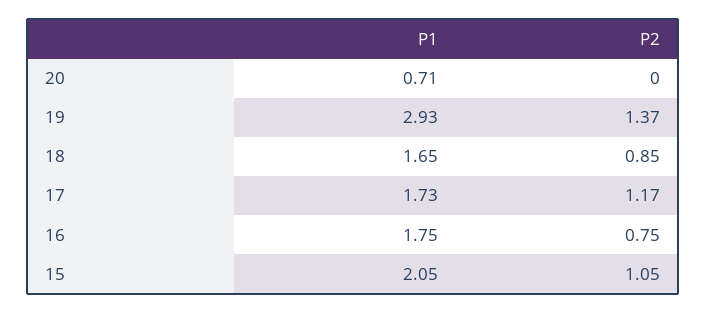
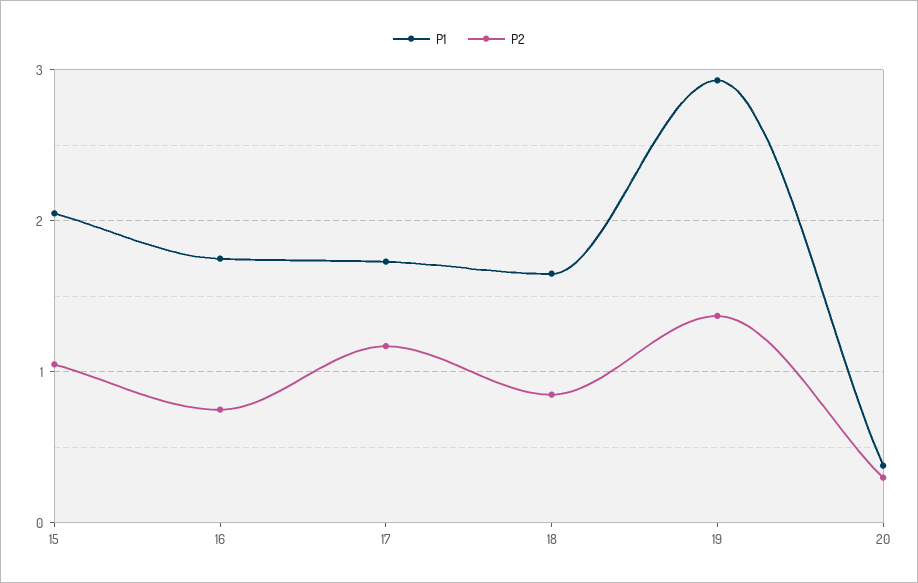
  {
    "P1": {
-     "20": 0.71,
+     "20": 0.4,
      "19": 2.93,
      "18": 1.65,
      "17": 1.73,
      "16": 1.75,
      "15": 2.05
    },
    "P2": {
-     "20": 0,
+     "20": 0.3,
      "19": 1.37,
      "18": 0.85,
      "17": 1.17,
      "16": 0.75,
      "15": 1.05
    }
  }

